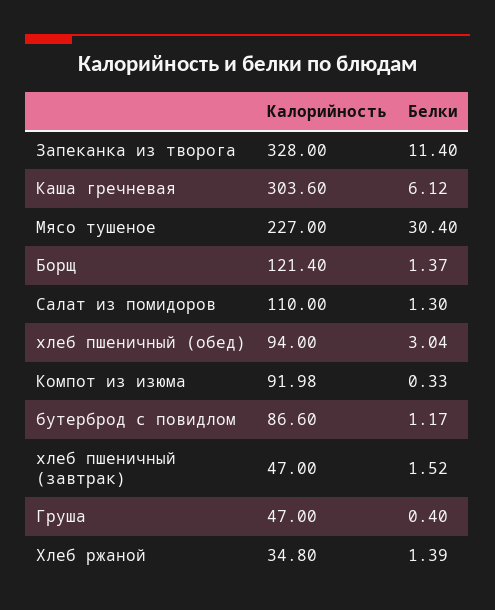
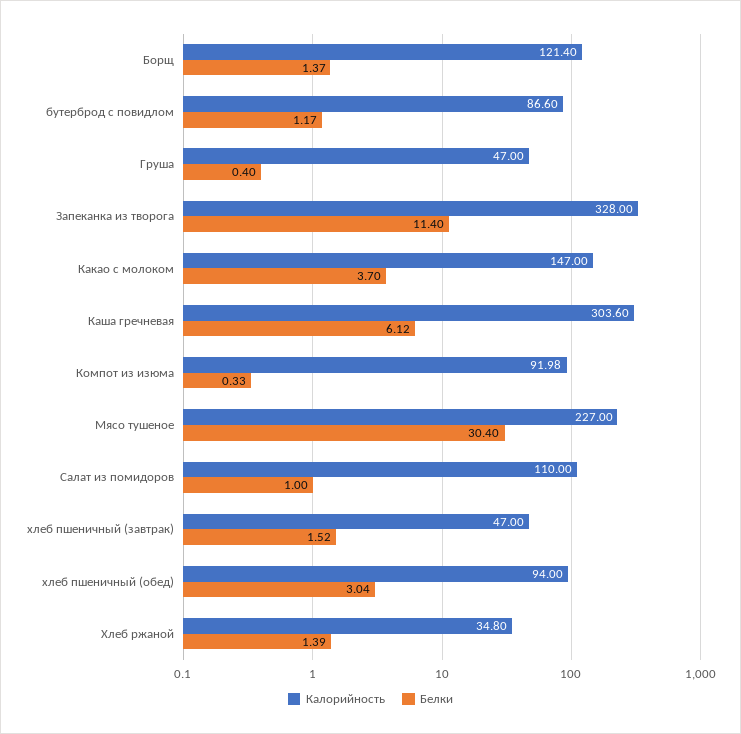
  {
    "Калорийность": {
      "Запеканка из творога": 328,
      "Каша гречневая": 303.6,
      "Мясо тушеное": 227,
      "Борщ": 121.4,
      "Салат из помидоров": 110,
      "хлеб пшеничный (обед)": 94,
      "Компот из изюма": 91.98,
      "бутерброд с повидлом": 86.6,
      "хлеб пшеничный (завтрак)": 47,
      "Груша": 47,
-     "Хлеб ржаной": 34.8
+     "Хлеб ржаной": 34.8,
+     "Какао с молоком": 147
    },
    "Белки": {
      "Запеканка из творога": 11.4,
      "Каша гречневая": 6.12,
      "Мясо тушеное": 30.4,
      "Борщ": 1.37,
-     "Салат из помидоров": 1.3,
+     "Салат из помидоров": 1,
      "хлеб пшеничный (обед)": 3.04,
      "Компот из изюма": 0.33,
      "бутерброд с повидлом": 1.17,
      "хлеб пшеничный (завтрак)": 1.52,
      "Груша": 0.4,
-     "Хлеб ржаной": 1.39
+     "Хлеб ржаной": 1.39,
+     "Какао с молоком": 3.7
    }
  }

